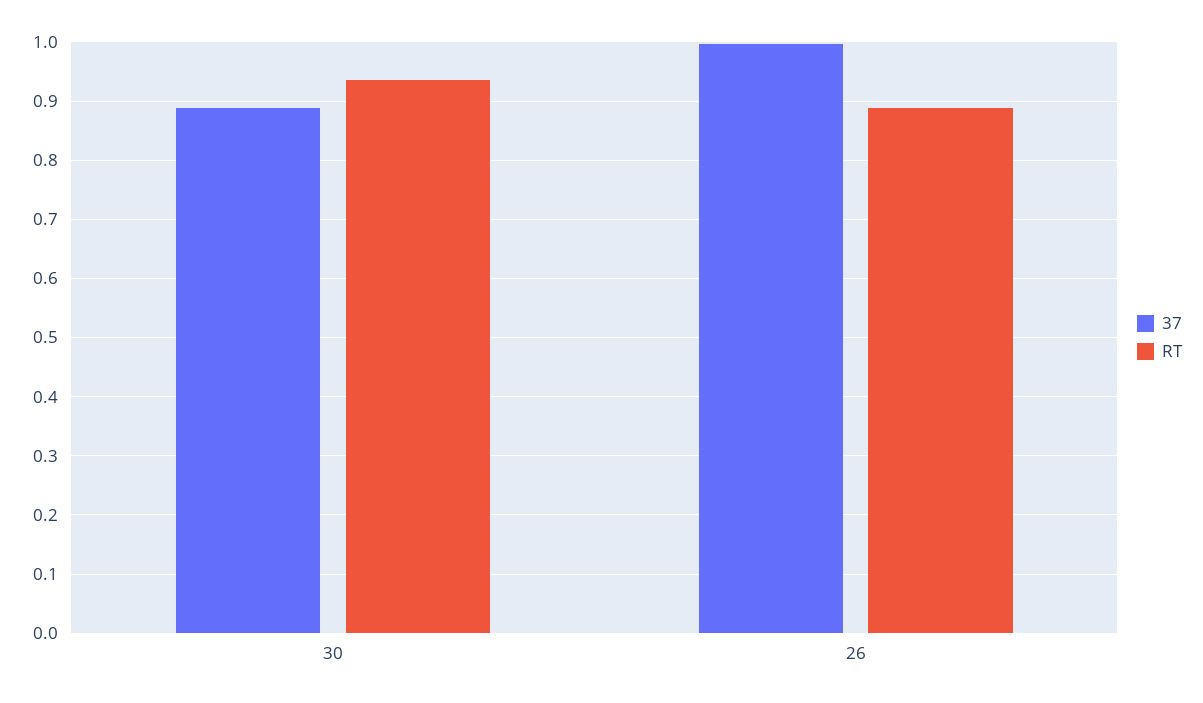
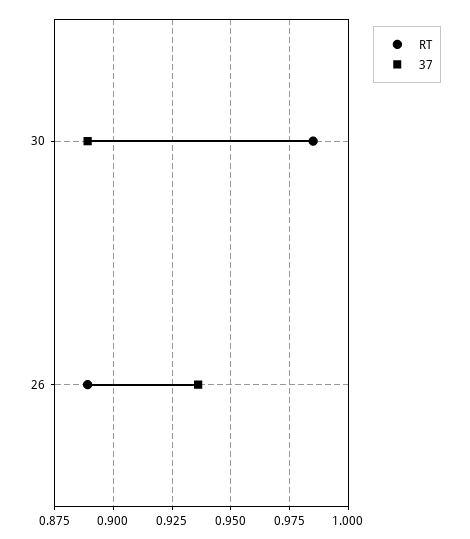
  {
    "37": {
      "30": 0.89,
-     "26": 1
+     "26": 0.935
    },
    "RT": {
-     "30": 0.94,
+     "30": 0.985,
      "26": 0.89
    }
  }

